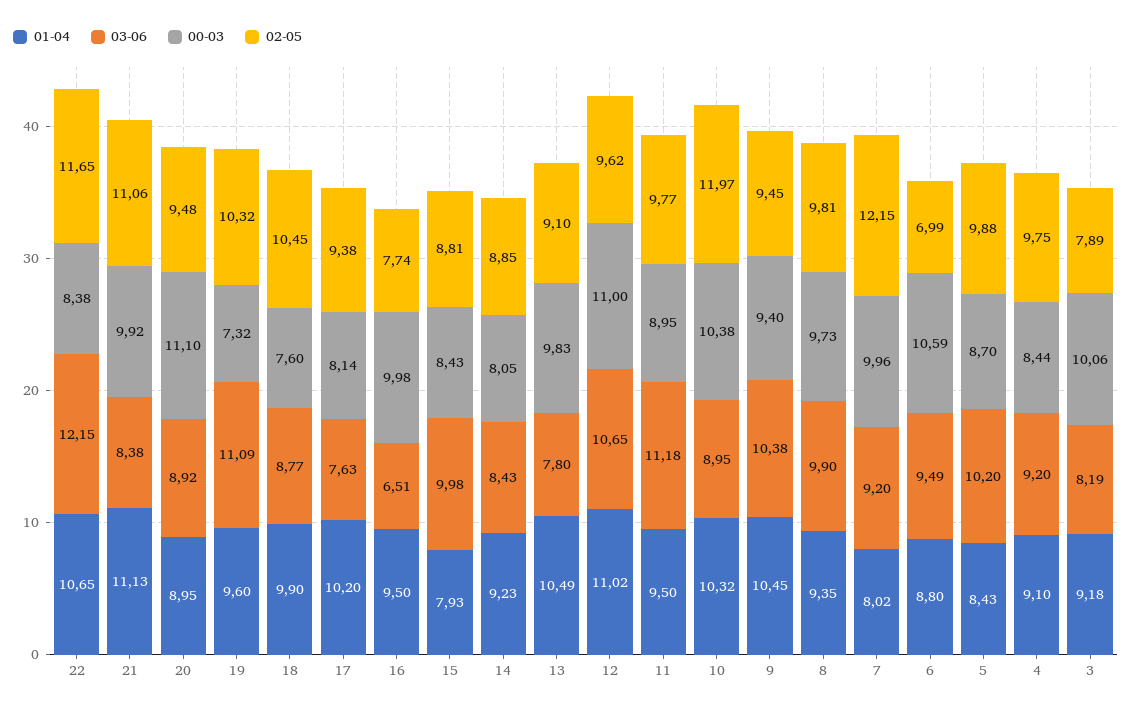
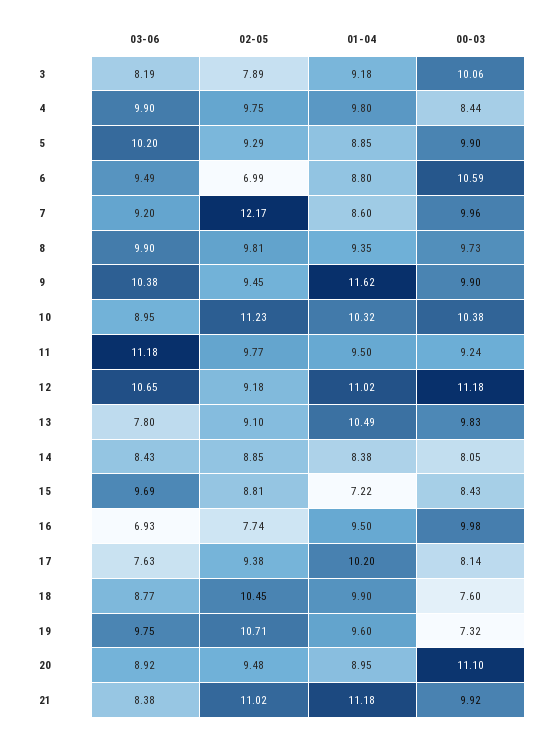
  {
    "01-04": {
-     "22": 10.65,
-     "21": 11.13,
+     "21": 11.18,
      "20": 8.95,
      "19": 9.6,
      "18": 9.9,
      "17": 10.2,
      "16": 9.5,
-     "15": 7.93,
+     "15": 7.22,
-     "14": 9.23,
+     "14": 8.38,
      "13": 10.49,
      "12": 11.02,
      "11": 9.5,
      "10": 10.32,
-     "9": 10.45,
+     "9": 11.62,
      "8": 9.35,
-     "7": 8.02,
+     "7": 8.6,
      "6": 8.8,
-     "5": 8.43,
+     "5": 8.85,
-     "4": 9.1,
+     "4": 9.8,
      "3": 9.18
    },
    "03-06": {
-     "22": 12.15,
      "21": 8.38,
      "20": 8.92,
-     "19": 11.09,
+     "19": 9.75,
      "18": 8.77,
      "17": 7.63,
-     "16": 6.51,
+     "16": 6.93,
-     "15": 9.98,
+     "15": 9.69,
      "14": 8.43,
      "13": 7.8,
      "12": 10.65,
      "11": 11.18,
      "10": 8.95,
      "9": 10.38,
      "8": 9.9,
      "7": 9.2,
      "6": 9.49,
      "5": 10.2,
-     "4": 9.2,
+     "4": 9.9,
      "3": 8.19
    },
    "00-03": {
-     "22": 8.38,
      "21": 9.92,
      "20": 11.1,
      "19": 7.32,
      "18": 7.6,
      "17": 8.14,
      "16": 9.98,
      "15": 8.43,
      "14": 8.05,
      "13": 9.83,
-     "12": 11,
+     "12": 11.18,
-     "11": 8.95,
+     "11": 9.24,
      "10": 10.38,
-     "9": 9.4,
+     "9": 9.9,
      "8": 9.73,
      "7": 9.96,
      "6": 10.59,
-     "5": 8.7,
+     "5": 9.9,
      "4": 8.44,
      "3": 10.06
    },
    "02-05": {
-     "22": 11.65,
-     "21": 11.06,
+     "21": 11.02,
      "20": 9.48,
-     "19": 10.32,
+     "19": 10.71,
      "18": 10.45,
      "17": 9.38,
      "16": 7.74,
      "15": 8.81,
      "14": 8.85,
      "13": 9.1,
-     "12": 9.62,
+     "12": 9.18,
      "11": 9.77,
-     "10": 11.97,
+     "10": 11.23,
      "9": 9.45,
      "8": 9.81,
-     "7": 12.15,
+     "7": 12.17,
      "6": 6.99,
-     "5": 9.88,
+     "5": 9.29,
      "4": 9.75,
      "3": 7.89
    }
  }

